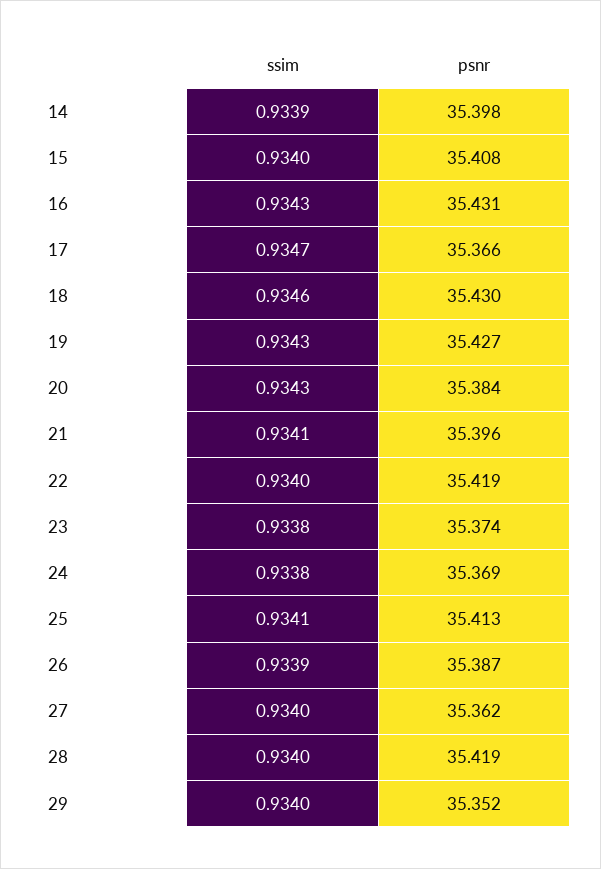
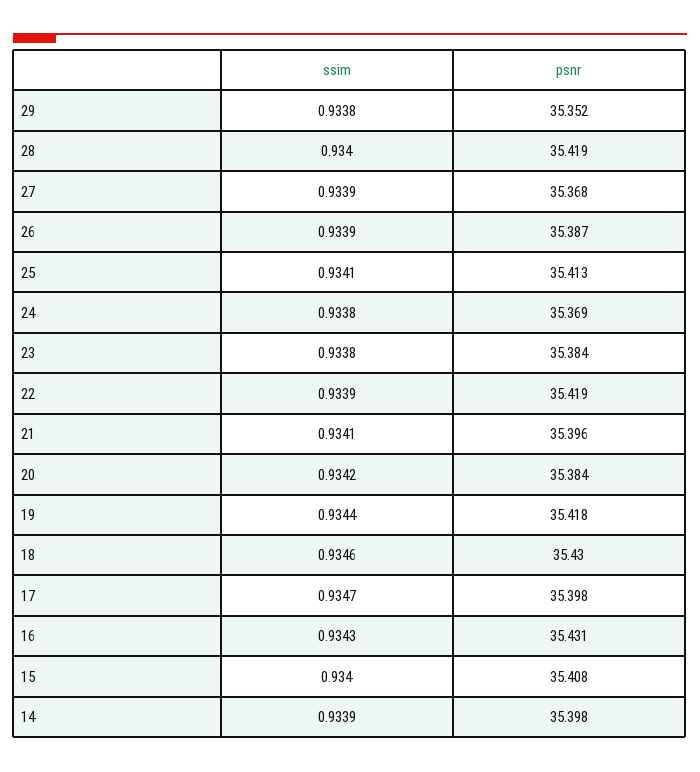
  {
    "ssim": {
      "14": 0.9339,
      "15": 0.934,
      "16": 0.9343,
      "17": 0.9347,
      "18": 0.9346,
-     "19": 0.9343,
+     "19": 0.9344,
-     "20": 0.9343,
+     "20": 0.9342,
      "21": 0.9341,
-     "22": 0.934,
+     "22": 0.9339,
      "23": 0.9338,
      "24": 0.9338,
      "25": 0.9341,
      "26": 0.9339,
-     "27": 0.934,
+     "27": 0.9339,
      "28": 0.934,
-     "29": 0.934
+     "29": 0.9338
    },
    "psnr": {
      "14": 35.398,
      "15": 35.408,
      "16": 35.431,
-     "17": 35.366,
+     "17": 35.398,
      "18": 35.43,
-     "19": 35.427,
+     "19": 35.418,
      "20": 35.384,
      "21": 35.396,
      "22": 35.419,
-     "23": 35.374,
+     "23": 35.384,
      "24": 35.369,
      "25": 35.413,
      "26": 35.387,
-     "27": 35.362,
+     "27": 35.368,
      "28": 35.419,
      "29": 35.352
    }
  }

